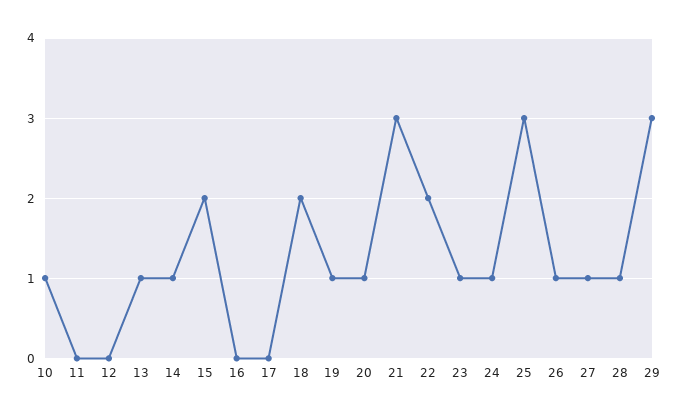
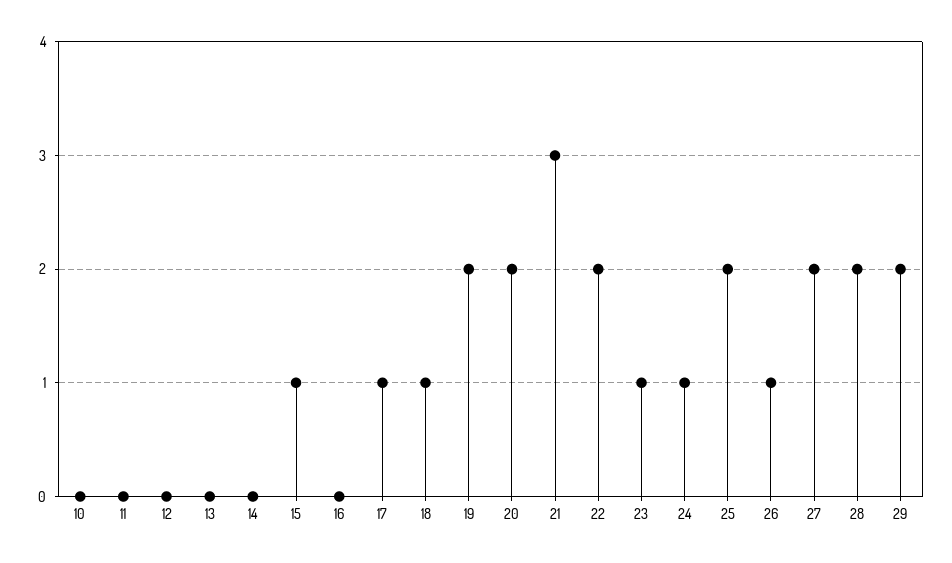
  {
-   "10": 1,
+   "10": 0,
    "11": 0,
    "12": 0,
-   "13": 1,
+   "13": 0,
-   "14": 1,
+   "14": 0,
-   "15": 2,
+   "15": 1,
    "16": 0,
-   "17": 0,
+   "17": 1,
-   "18": 2,
+   "18": 1,
-   "19": 1,
+   "19": 2,
-   "20": 1,
+   "20": 2,
    "21": 3,
    "22": 2,
    "23": 1,
    "24": 1,
-   "25": 3,
+   "25": 2,
    "26": 1,
-   "27": 1,
+   "27": 2,
-   "28": 1,
+   "28": 2,
-   "29": 3
+   "29": 2
  }

